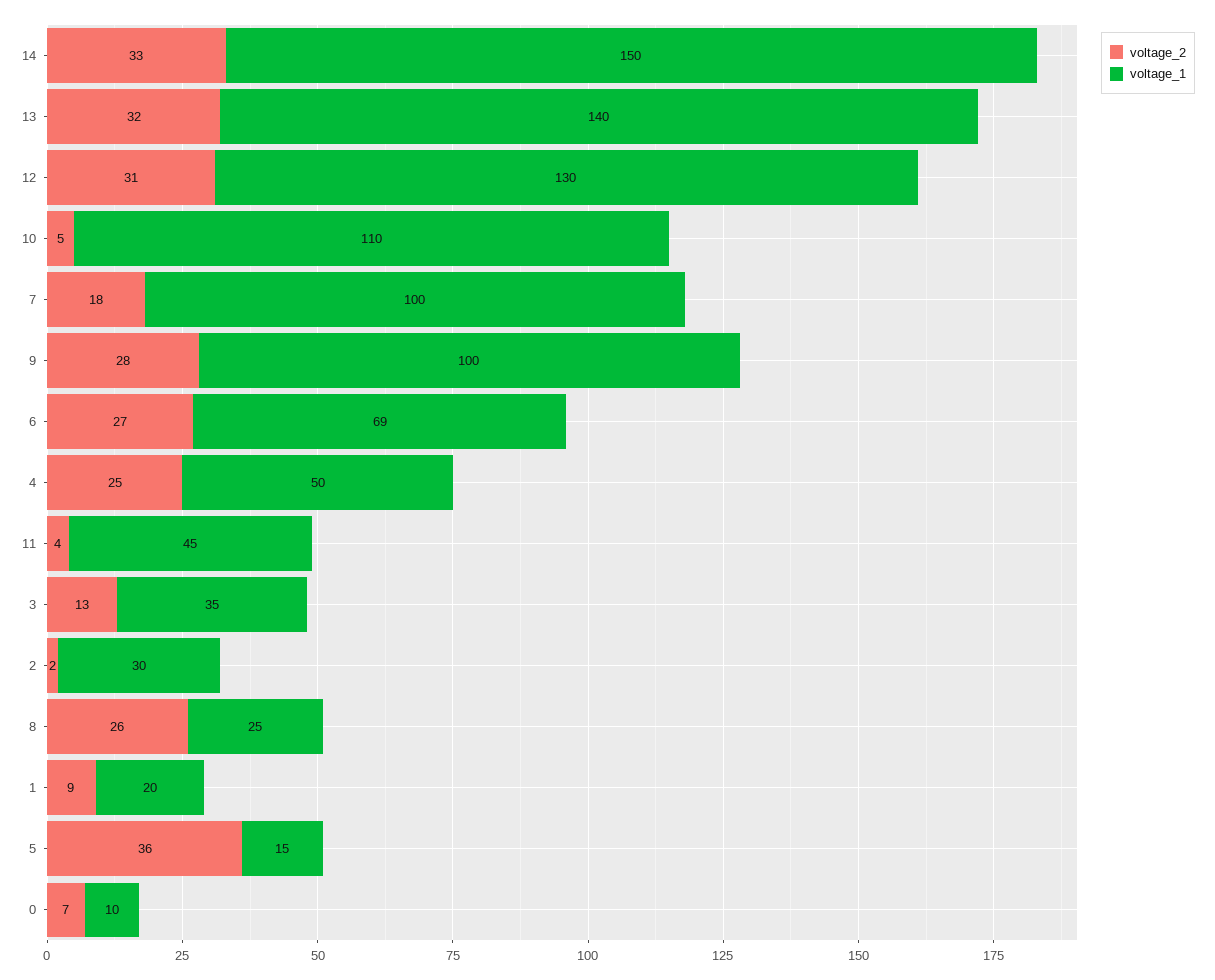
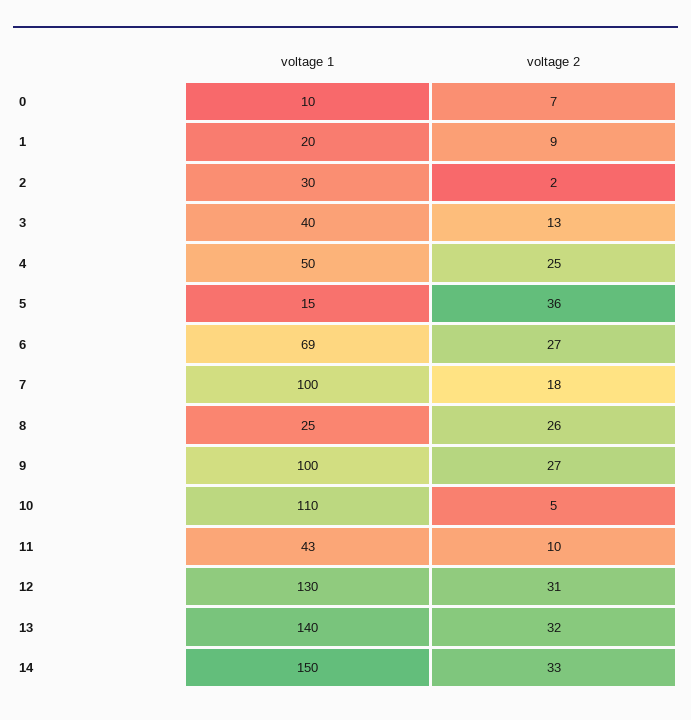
  {
    "voltage_2": {
      "14": 33,
      "13": 32,
      "12": 31,
      "10": 5,
      "7": 18,
-     "9": 28,
+     "9": 27,
      "6": 27,
      "4": 25,
-     "11": 4,
+     "11": 10,
      "3": 13,
      "2": 2,
      "8": 26,
      "1": 9,
      "5": 36,
      "0": 7
    },
    "voltage_1": {
      "14": 150,
      "13": 140,
      "12": 130,
      "10": 110,
      "7": 100,
      "9": 100,
      "6": 69,
      "4": 50,
-     "11": 45,
+     "11": 43,
-     "3": 35,
+     "3": 40,
      "2": 30,
      "8": 25,
      "1": 20,
      "5": 15,
      "0": 10
    }
  }

